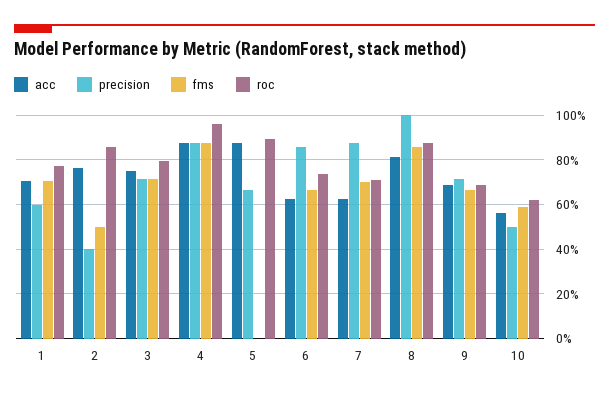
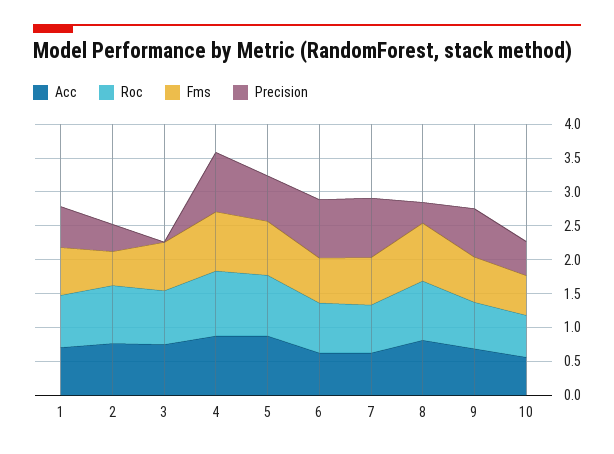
  {
    "acc": {
      "1": 0.7,
      "2": 0.75,
      "3": 0.75,
      "4": 0.9,
      "5": 0.9,
      "6": 0.65,
      "7": 0.65,
      "8": 0.8,
      "9": 0.7,
      "10": 0.55
    },
    "precision": {
      "1": 0.6,
      "2": 0.4,
-     "3": 0.7,
+     "3": 0,
      "4": 0.9,
      "5": 0.65,
      "6": 0.85,
      "7": 0.9,
-     "8": 1,
+     "8": 0.25,
      "9": 0.7,
      "10": 0.5
    },
    "fms": {
      "1": 0.7,
      "2": 0.5,
      "3": 0.7,
      "4": 0.9,
-     "5": 0,
+     "5": 0.75,
      "6": 0.65,
      "7": 0.7,
      "8": 0.85,
      "9": 0.65,
      "10": 0.6
    },
    "roc": {
      "1": 0.75,
      "2": 0.85,
      "3": 0.8,
      "4": 0.95,
      "5": 0.9,
      "6": 0.75,
      "7": 0.7,
      "8": 0.9,
      "9": 0.7,
      "10": 0.6
    }
  }

